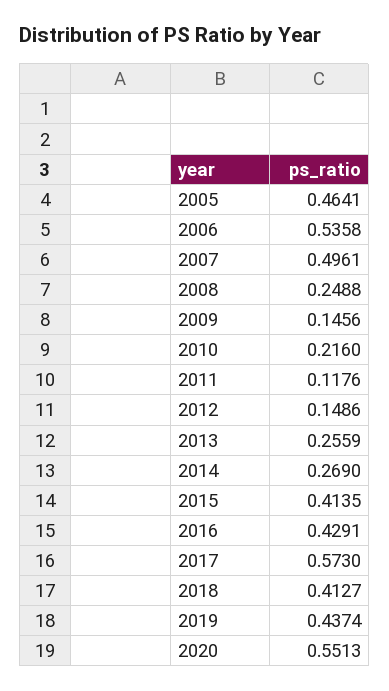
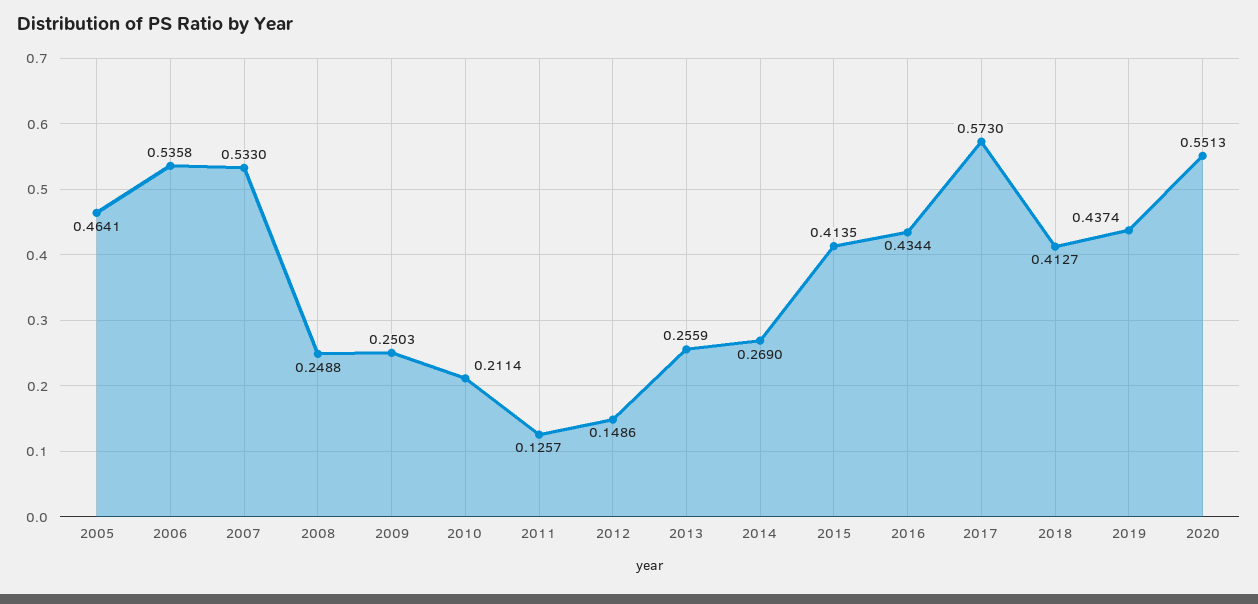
  {
    "2005": 0.4641,
    "2006": 0.5358,
-   "2007": 0.4961,
+   "2007": 0.533,
    "2008": 0.2488,
-   "2009": 0.1456,
+   "2009": 0.2503,
-   "2010": 0.216,
+   "2010": 0.2114,
-   "2011": 0.1176,
+   "2011": 0.1257,
    "2012": 0.1486,
    "2013": 0.2559,
    "2014": 0.269,
    "2015": 0.4135,
-   "2016": 0.4291,
+   "2016": 0.4344,
    "2017": 0.573,
    "2018": 0.4127,
    "2019": 0.4374,
    "2020": 0.5513
  }

